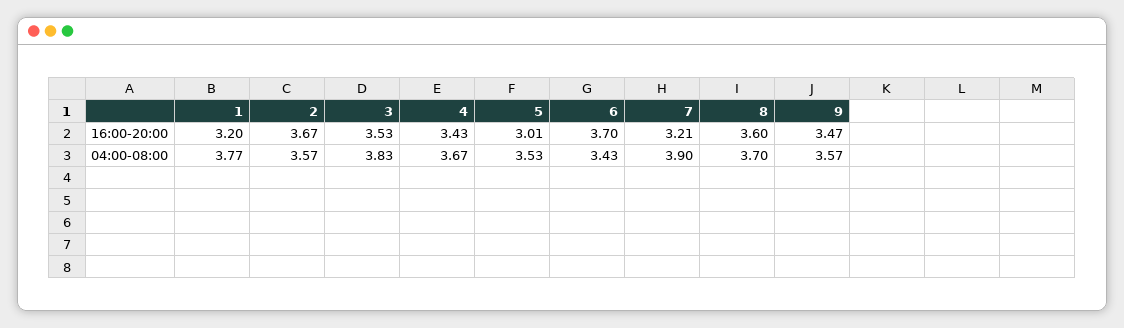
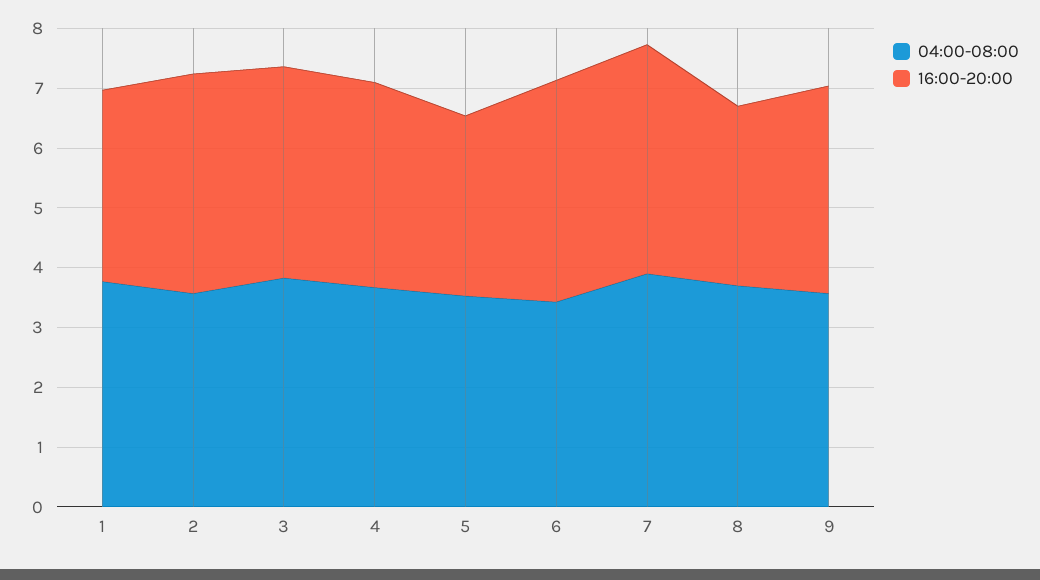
  {
    "16:00-20:00": {
      "1": 3.2,
      "2": 3.67,
      "3": 3.53,
      "4": 3.43,
      "5": 3.01,
      "6": 3.7,
-     "7": 3.21,
+     "7": 3.8,
-     "8": 3.6,
+     "8": 3,
      "9": 3.47
    },
    "04:00-08:00": {
      "1": 3.77,
      "2": 3.57,
      "3": 3.83,
      "4": 3.67,
      "5": 3.53,
      "6": 3.43,
      "7": 3.9,
      "8": 3.7,
      "9": 3.57
    }
  }

